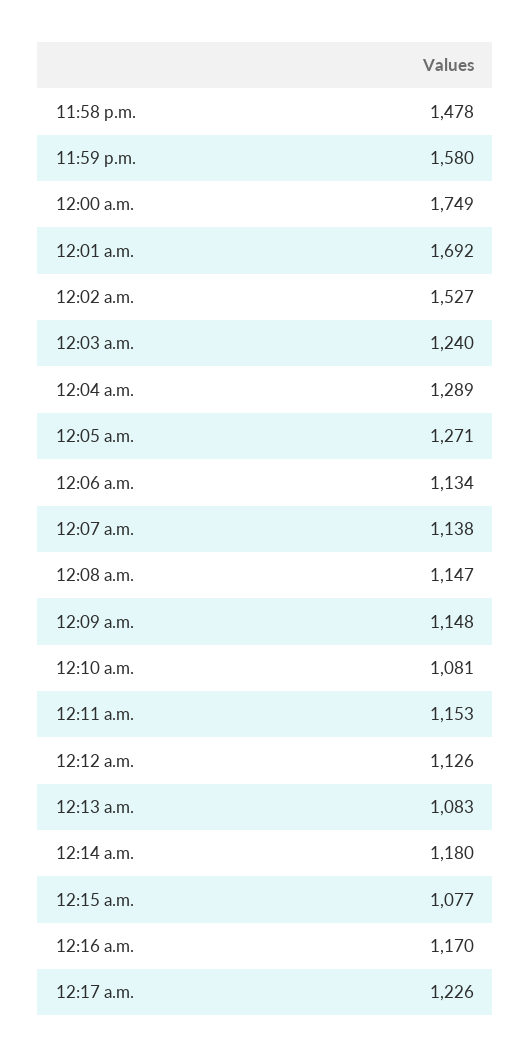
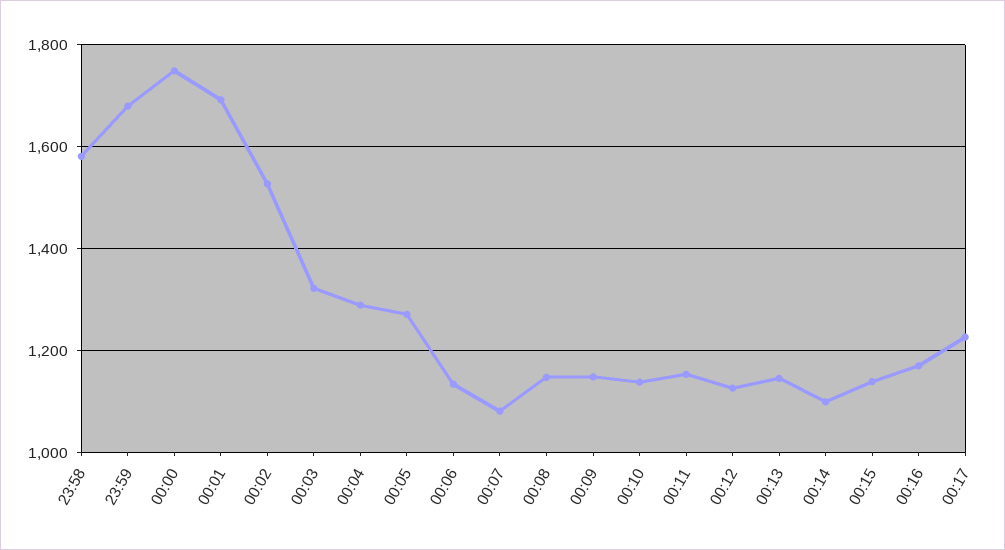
  {
-   "11:58 p.m.": 1478,
+   "11:58 p.m.": 1580,
-   "11:59 p.m.": 1580,
+   "11:59 p.m.": 1680,
    "12:00 a.m.": 1749,
    "12:01 a.m.": 1692,
    "12:02 a.m.": 1527,
-   "12:03 a.m.": 1240,
+   "12:03 a.m.": 1320,
    "12:04 a.m.": 1289,
    "12:05 a.m.": 1271,
    "12:06 a.m.": 1134,
-   "12:07 a.m.": 1138,
+   "12:07 a.m.": 1080,
    "12:08 a.m.": 1147,
    "12:09 a.m.": 1148,
-   "12:10 a.m.": 1081,
+   "12:10 a.m.": 1140,
    "12:11 a.m.": 1153,
    "12:12 a.m.": 1126,
-   "12:13 a.m.": 1083,
+   "12:13 a.m.": 1140,
-   "12:14 a.m.": 1180,
+   "12:14 a.m.": 1100,
-   "12:15 a.m.": 1077,
+   "12:15 a.m.": 1140,
    "12:16 a.m.": 1170,
    "12:17 a.m.": 1226
  }

